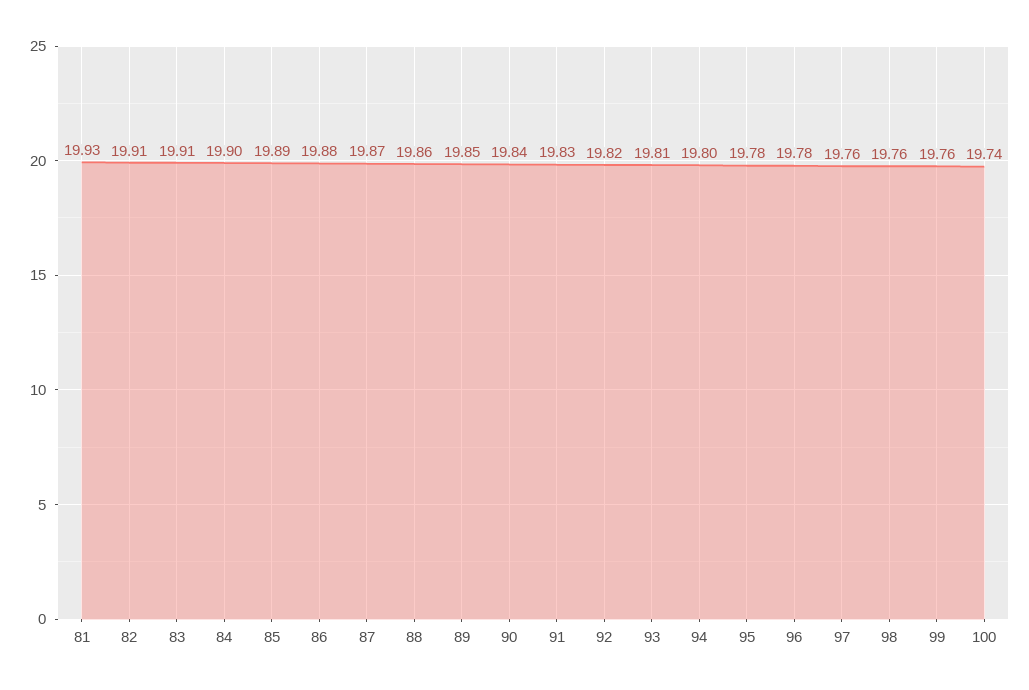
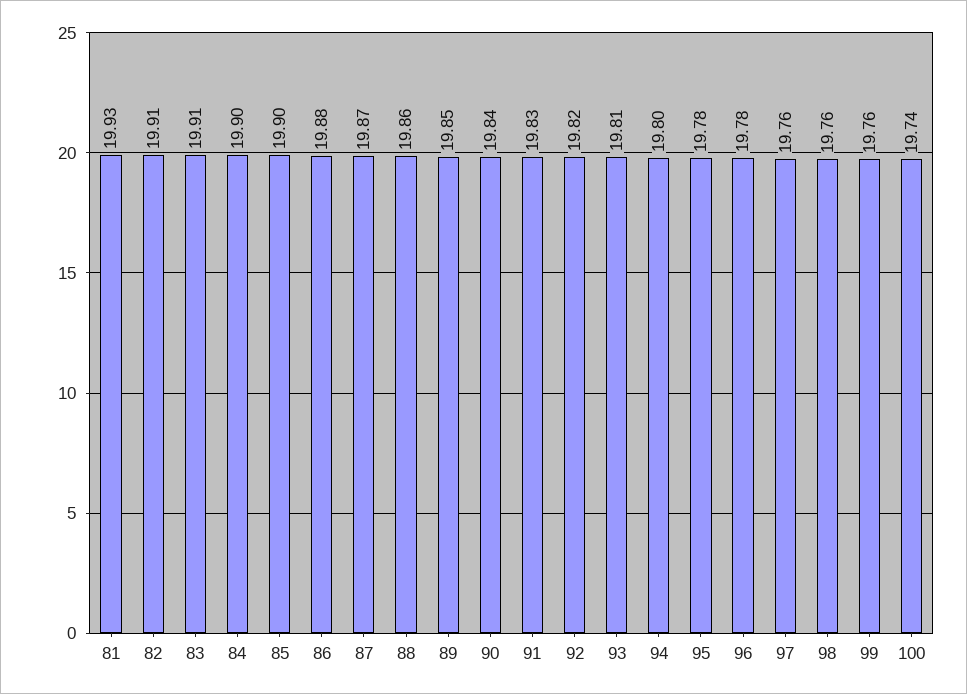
  {
    "81": 19.93,
    "82": 19.91,
    "83": 19.91,
    "84": 19.9,
-   "85": 19.89,
+   "85": 19.9,
    "86": 19.88,
    "87": 19.87,
    "88": 19.86,
    "89": 19.85,
    "90": 19.84,
    "91": 19.83,
    "92": 19.82,
    "93": 19.81,
    "94": 19.8,
    "95": 19.78,
    "96": 19.78,
    "97": 19.76,
    "98": 19.76,
    "99": 19.76,
    "100": 19.74
  }

